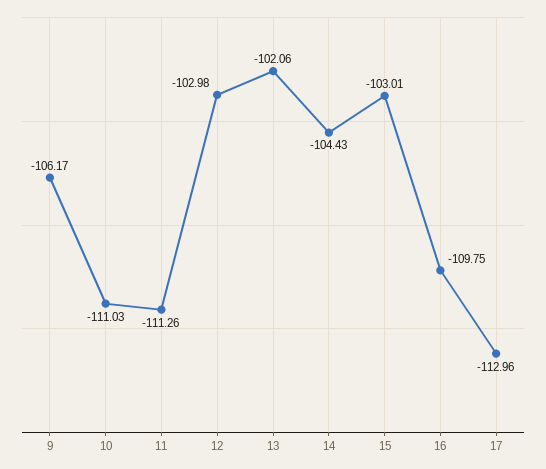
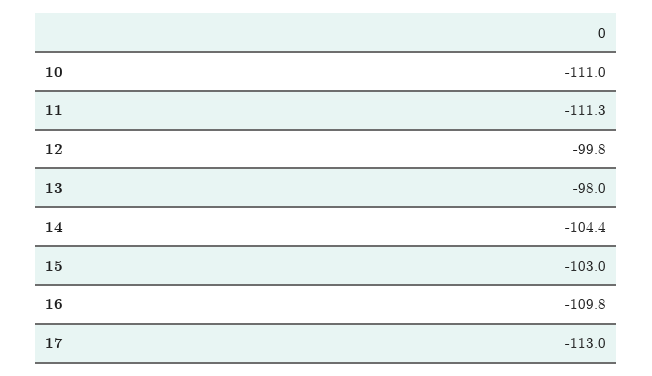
  {
-   "9": -106.17,
    "10": -111.03,
    "11": -111.26,
-   "12": -102.98,
+   "12": -99.8,
-   "13": -102.06,
+   "13": -98,
    "14": -104.43,
    "15": -103.01,
    "16": -109.75,
    "17": -112.96
  }

